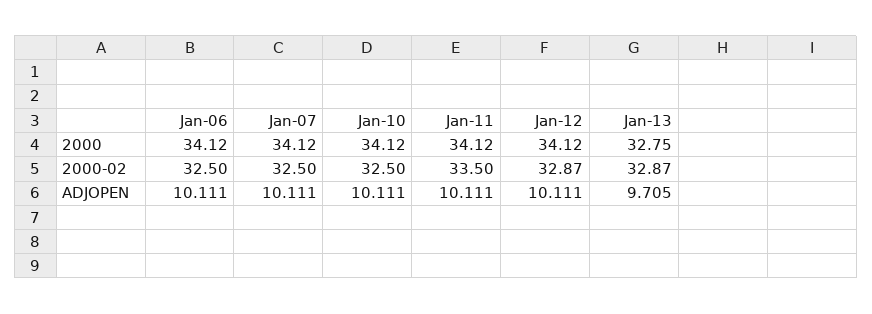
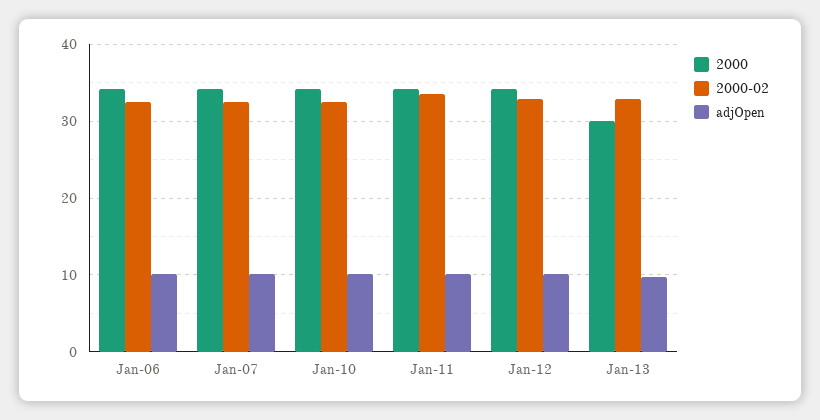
  {
    "2000": {
      "Jan-06": 34.12,
      "Jan-07": 34.12,
      "Jan-10": 34.12,
      "Jan-11": 34.12,
      "Jan-12": 34.12,
-     "Jan-13": 32.75
+     "Jan-13": 30
    },
    "2000-02": {
      "Jan-06": 32.5,
      "Jan-07": 32.5,
      "Jan-10": 32.5,
      "Jan-11": 33.5,
      "Jan-12": 32.87,
      "Jan-13": 32.87
    },
    "ADJOPEN": {
      "Jan-06": 10.111,
      "Jan-07": 10.111,
      "Jan-10": 10.111,
      "Jan-11": 10.111,
      "Jan-12": 10.111,
      "Jan-13": 9.705
    }
  }

